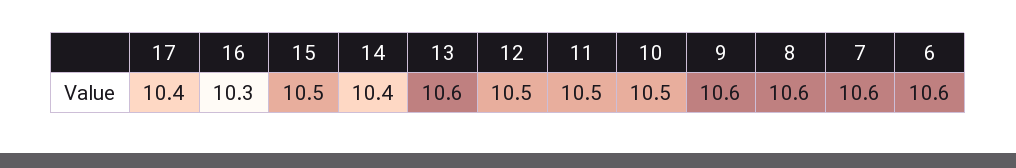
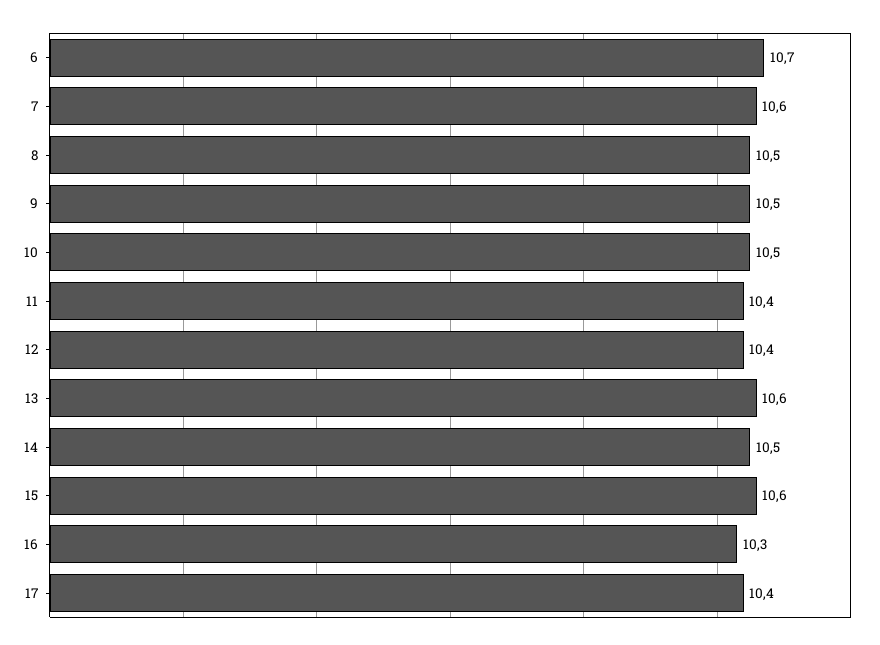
  {
    "17": 10.4,
    "16": 10.3,
-   "15": 10.5,
+   "15": 10.6,
-   "14": 10.4,
+   "14": 10.5,
    "13": 10.6,
-   "12": 10.5,
+   "12": 10.4,
-   "11": 10.5,
+   "11": 10.4,
    "10": 10.5,
-   "9": 10.6,
+   "9": 10.5,
-   "8": 10.6,
+   "8": 10.5,
    "7": 10.6,
-   "6": 10.6
+   "6": 10.7
  }

